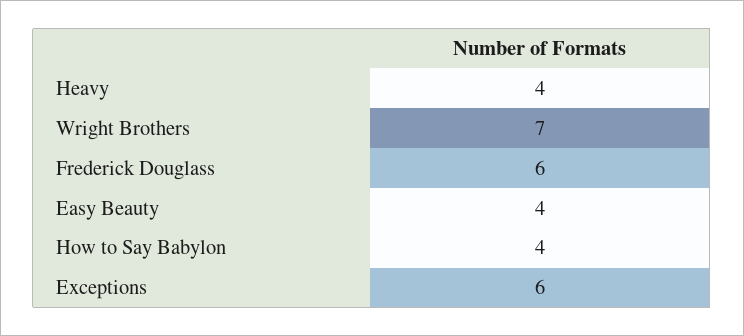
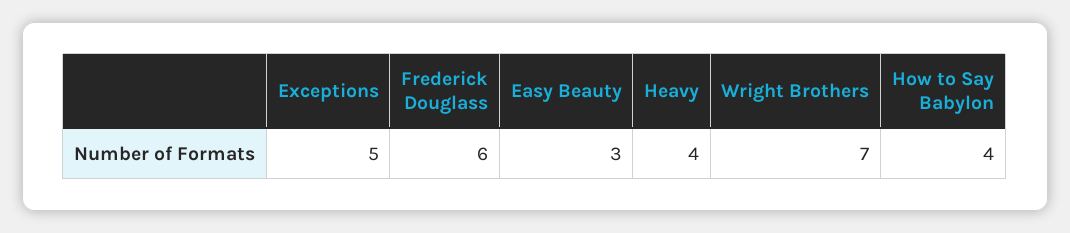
  {
    "Heavy": 4,
    "Wright Brothers": 7,
    "Frederick Douglass": 6,
-   "Easy Beauty": 4,
+   "Easy Beauty": 3,
    "How to Say Babylon": 4,
-   "Exceptions": 6
+   "Exceptions": 5
  }

